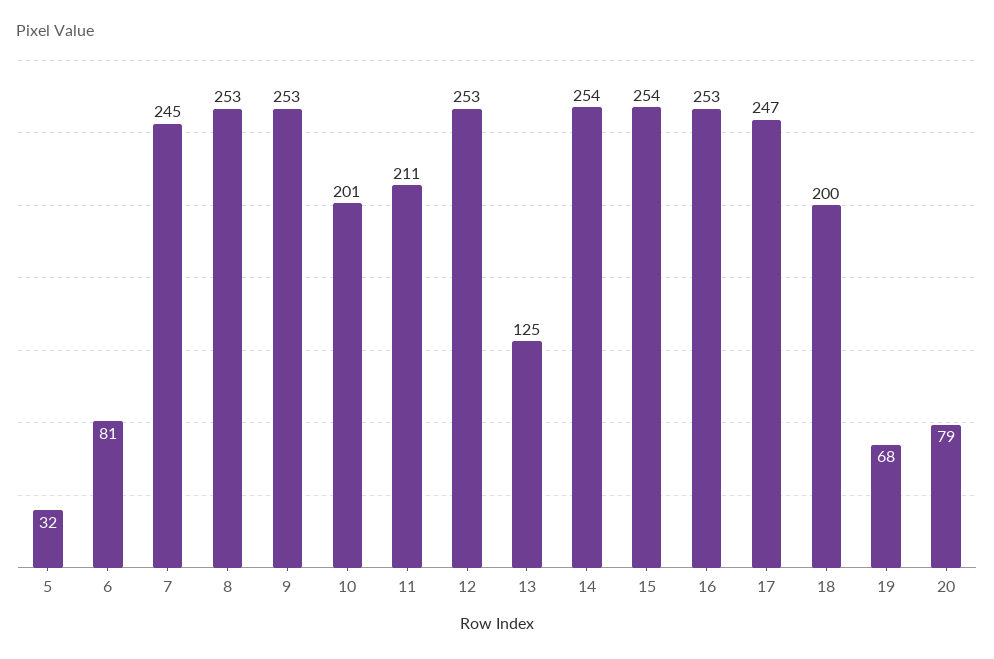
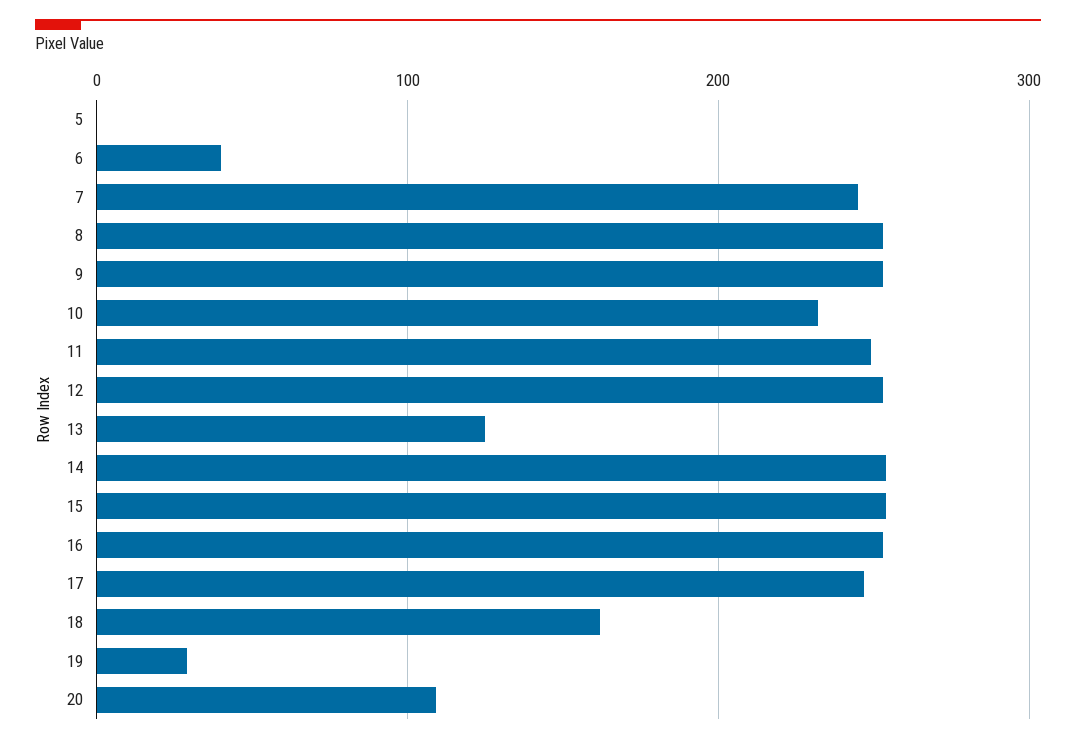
  {
-   "5": 32,
+   "5": 0,
-   "6": 81,
+   "6": 40,
    "7": 245,
    "8": 253,
    "9": 253,
-   "10": 201,
+   "10": 230,
-   "11": 211,
+   "11": 250,
    "12": 253,
    "13": 125,
    "14": 254,
    "15": 254,
    "16": 253,
    "17": 247,
-   "18": 200,
+   "18": 160,
-   "19": 68,
+   "19": 30,
-   "20": 79
+   "20": 110
  }

